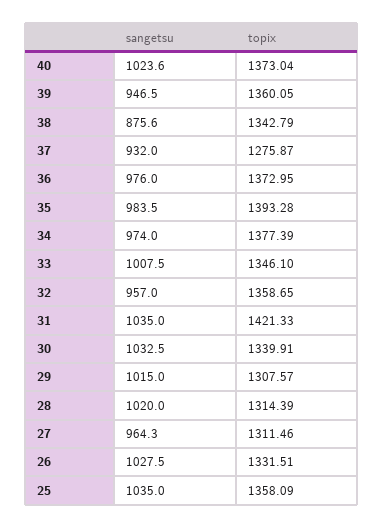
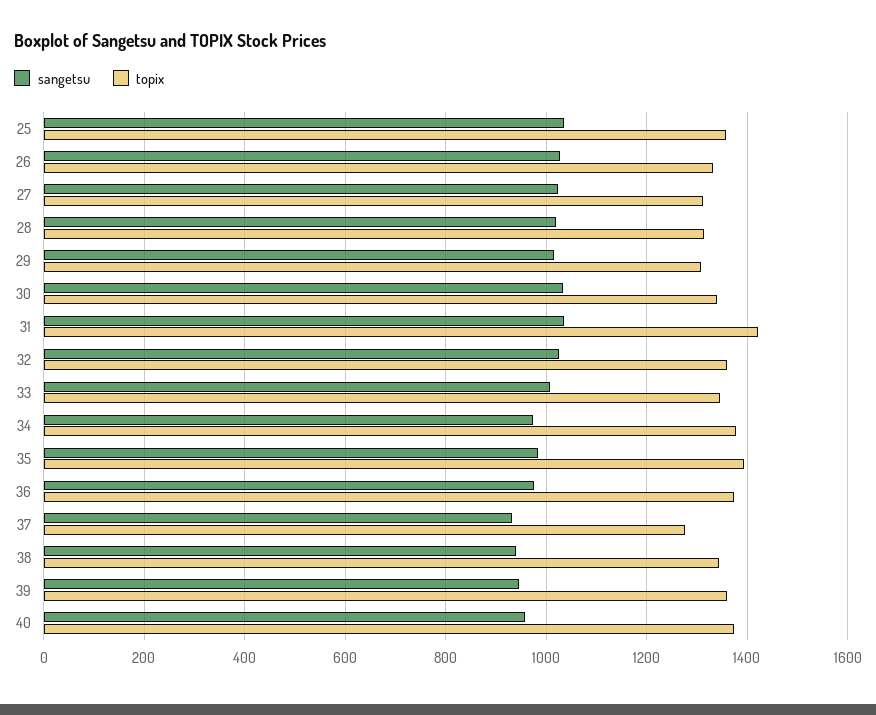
  {
    "sangetsu": {
-     "40": 1023.6,
+     "40": 960,
      "39": 946.5,
-     "38": 875.6,
+     "38": 940,
      "37": 932,
      "36": 976,
      "35": 983.5,
      "34": 974,
      "33": 1007.5,
-     "32": 957,
+     "32": 1020,
      "31": 1035,
      "30": 1032.5,
      "29": 1015,
      "28": 1020,
-     "27": 964.3,
+     "27": 1020,
      "26": 1027.5,
      "25": 1035
    },
    "topix": {
      "40": 1373.04,
      "39": 1360.05,
      "38": 1342.79,
      "37": 1275.87,
      "36": 1372.95,
      "35": 1393.28,
      "34": 1377.39,
      "33": 1346.1,
      "32": 1358.65,
      "31": 1421.33,
      "30": 1339.91,
      "29": 1307.57,
      "28": 1314.39,
      "27": 1311.46,
      "26": 1331.51,
      "25": 1358.09
    }
  }

